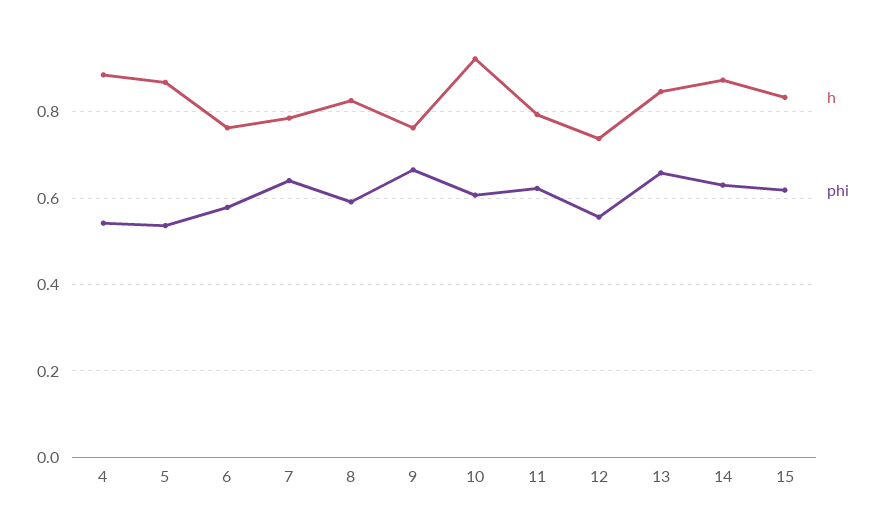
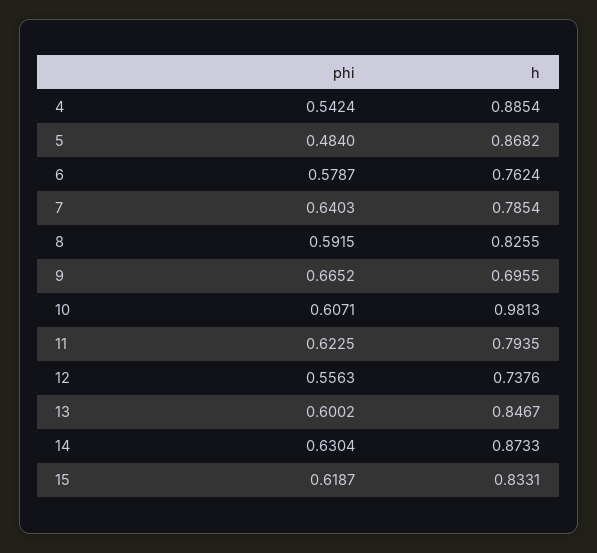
  {
    "h": {
      "4": 0.8854,
      "5": 0.8682,
      "6": 0.7624,
      "7": 0.7854,
      "8": 0.8255,
-     "9": 0.76,
+     "9": 0.6955,
-     "10": 0.92,
+     "10": 0.9813,
      "11": 0.7935,
      "12": 0.7376,
      "13": 0.8467,
      "14": 0.8733,
      "15": 0.8331
    },
    "phi": {
      "4": 0.5424,
-     "5": 0.54,
+     "5": 0.484,
      "6": 0.5787,
      "7": 0.6403,
      "8": 0.5915,
      "9": 0.6652,
      "10": 0.6071,
      "11": 0.6225,
      "12": 0.5563,
-     "13": 0.66,
+     "13": 0.6002,
      "14": 0.6304,
      "15": 0.6187
    }
  }

